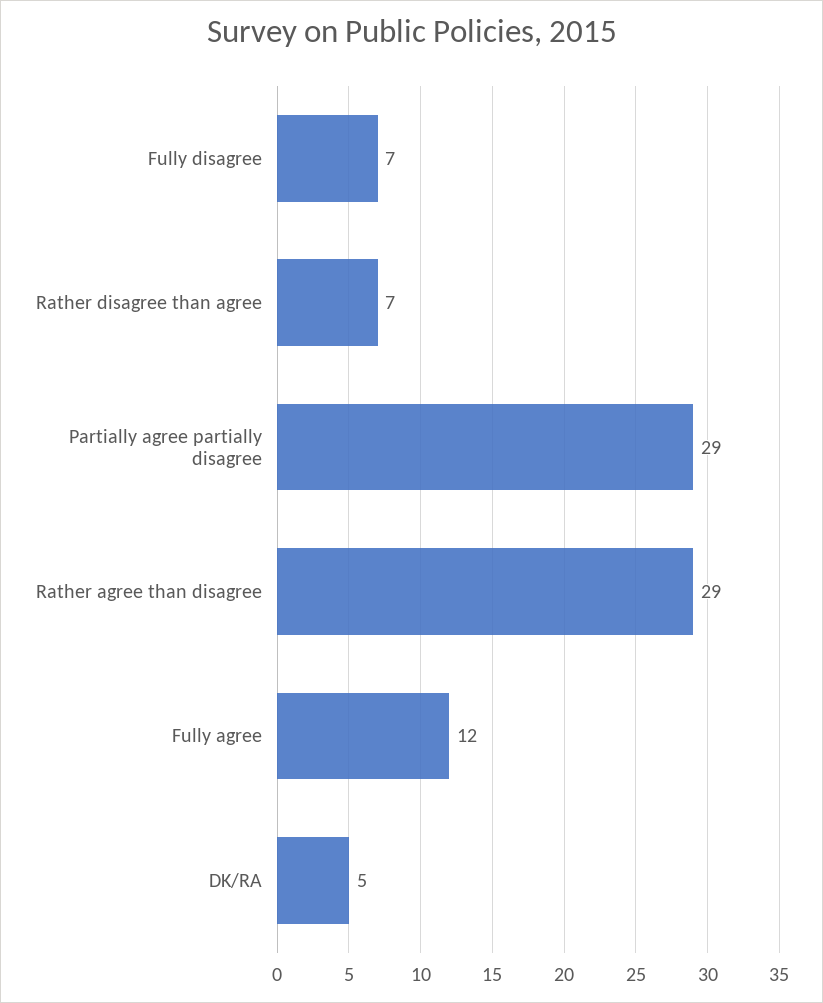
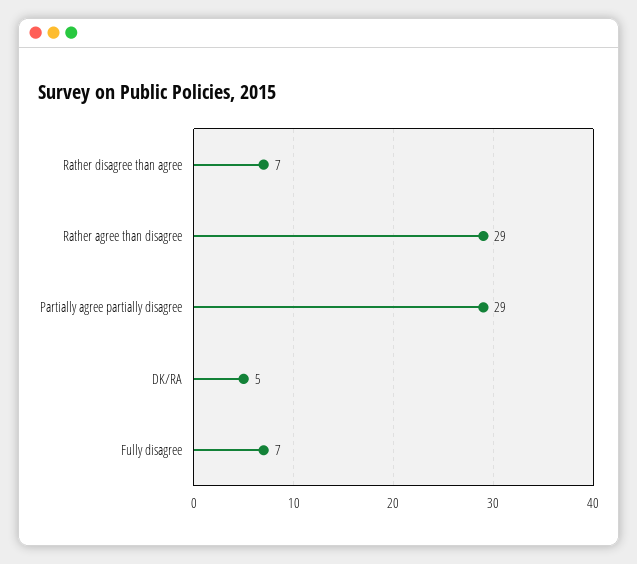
  {
    "Fully disagree": 7,
    "Rather disagree than agree": 7,
    "Partially agree partially disagree": 29,
    "Rather agree than disagree": 29,
-   "Fully agree": 12,
    "DK/RA": 5
  }

